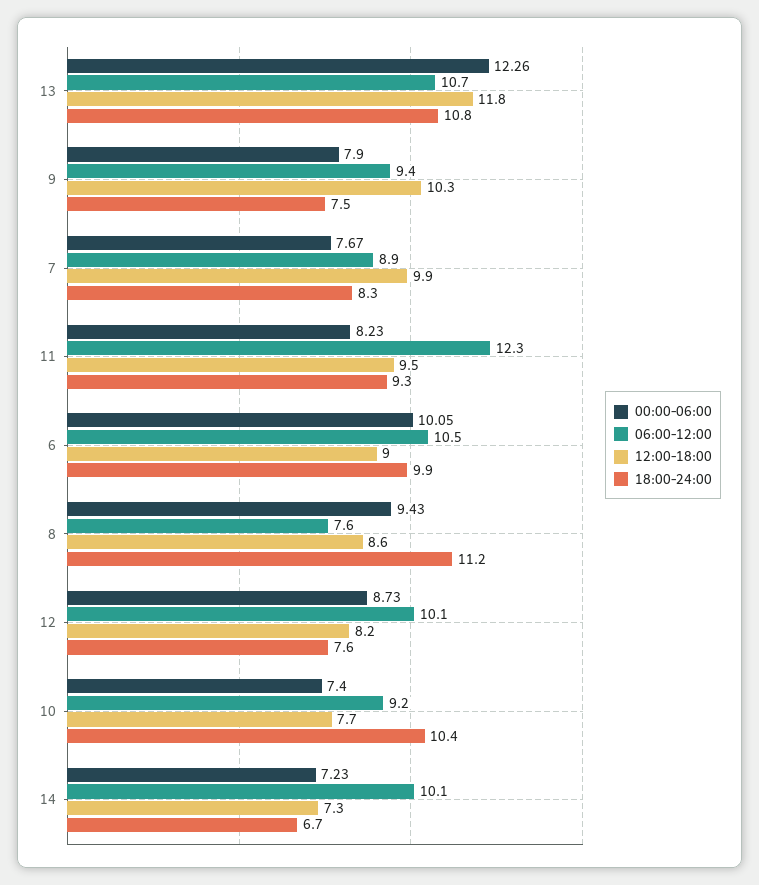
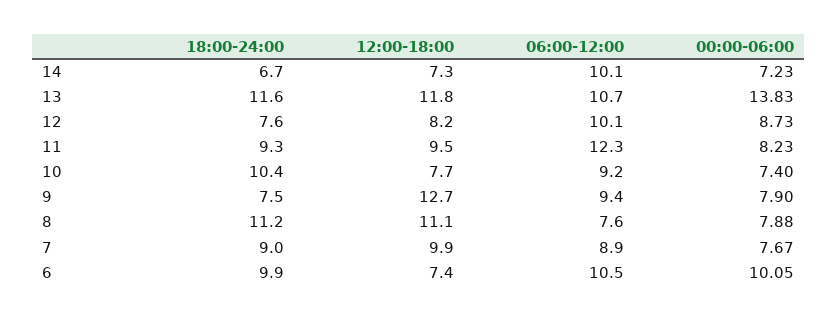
  {
    "00:00-06:00": {
-     "13": 12.26,
+     "13": 13.83,
      "9": 7.9,
      "7": 7.67,
      "11": 8.23,
      "6": 10.05,
-     "8": 9.43,
+     "8": 7.88,
      "12": 8.73,
      "10": 7.4,
      "14": 7.23
    },
    "06:00-12:00": {
      "13": 10.7,
      "9": 9.4,
      "7": 8.9,
      "11": 12.3,
      "6": 10.5,
      "8": 7.6,
      "12": 10.1,
      "10": 9.2,
      "14": 10.1
    },
    "12:00-18:00": {
      "13": 11.8,
-     "9": 10.3,
+     "9": 12.7,
      "7": 9.9,
      "11": 9.5,
-     "6": 9,
+     "6": 7.4,
-     "8": 8.6,
+     "8": 11.1,
      "12": 8.2,
      "10": 7.7,
      "14": 7.3
    },
    "18:00-24:00": {
-     "13": 10.8,
+     "13": 11.6,
      "9": 7.5,
-     "7": 8.3,
+     "7": 9,
      "11": 9.3,
      "6": 9.9,
      "8": 11.2,
      "12": 7.6,
      "10": 10.4,
      "14": 6.7
    }
  }

